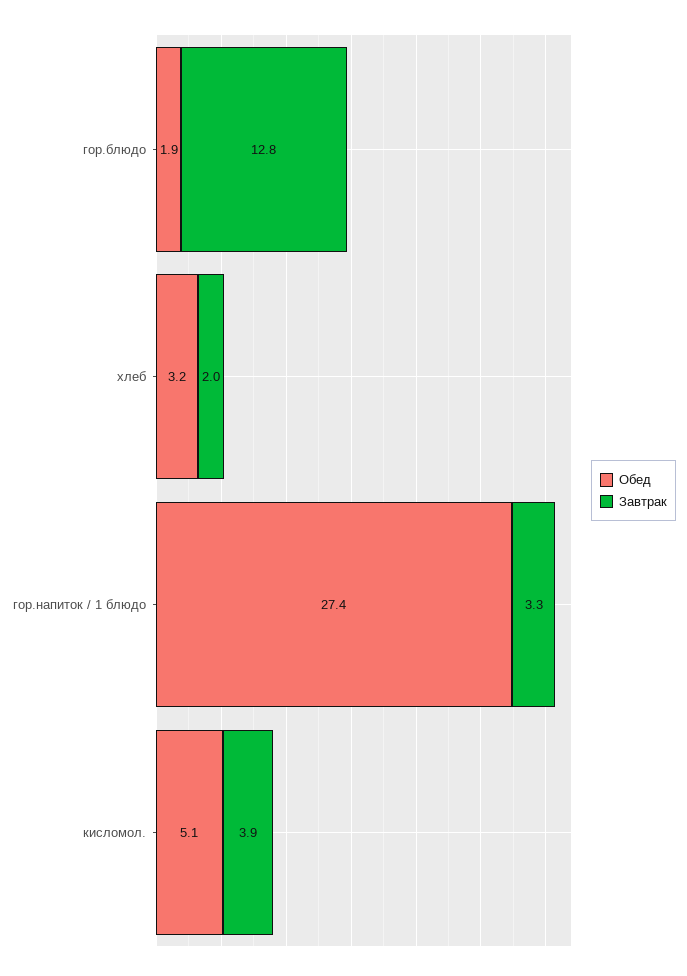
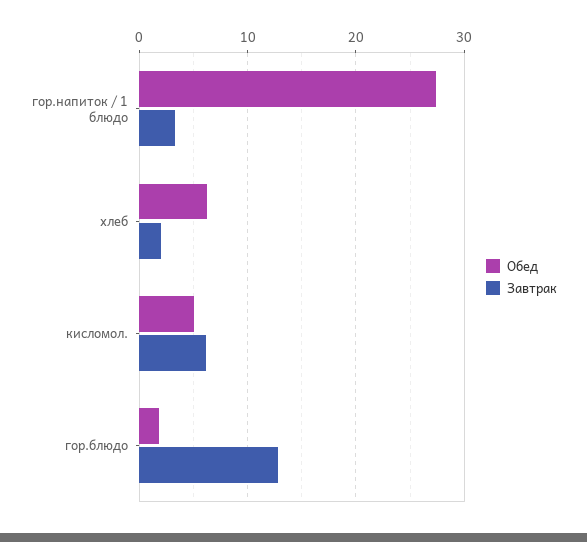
  {
    "Обед": {
      "гор.блюдо": 1.9,
-     "хлеб": 3.2,
+     "хлеб": 6,
      "гор.напиток / 1 блюдо": 27.4,
      "кисломол.": 5.1
    },
    "Завтрак": {
      "гор.блюдо": 12.8,
      "хлеб": 2,
      "гор.напиток / 1 блюдо": 3.3,
-     "кисломол.": 3.9
+     "кисломол.": 6
    }
  }

